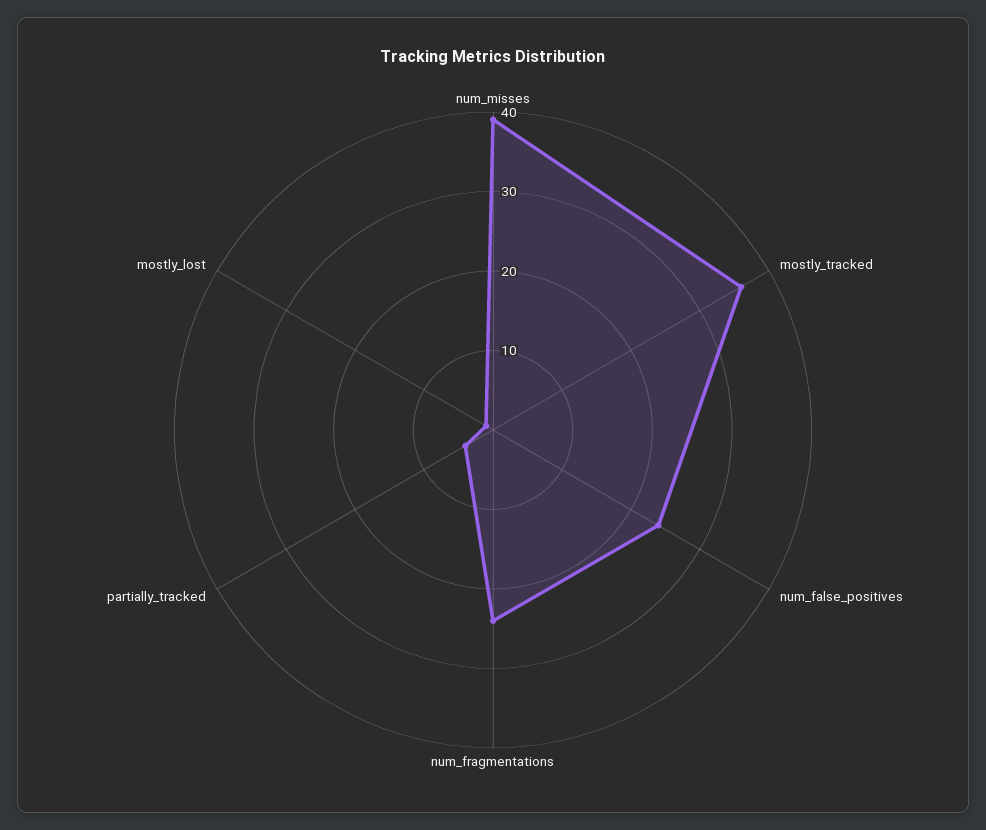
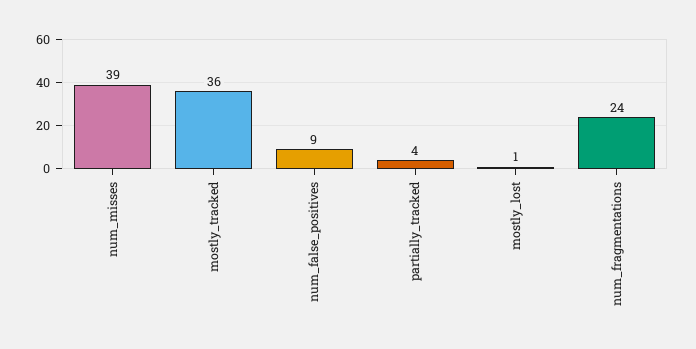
  {
    "num_misses": 39,
    "mostly_tracked": 36,
-   "num_false_positives": 25,
+   "num_false_positives": 9,
    "num_fragmentations": 24,
    "partially_tracked": 4,
    "mostly_lost": 1
  }

